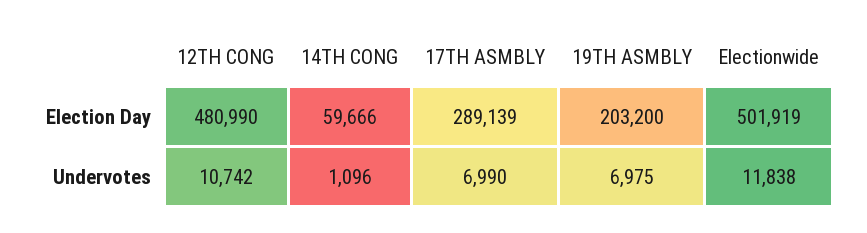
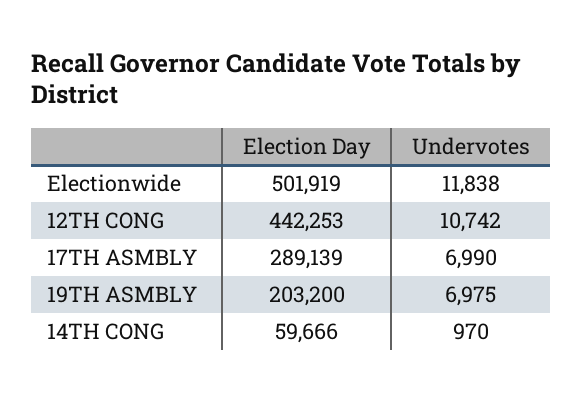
  {
    "12TH CONG": {
-     "Election Day": 480990,
+     "Election Day": 442253,
      "Undervotes": 10742
    },
    "14TH CONG": {
      "Election Day": 59666,
-     "Undervotes": 1096
+     "Undervotes": 970
    },
    "17TH ASMBLY": {
      "Election Day": 289139,
      "Undervotes": 6990
    },
    "19TH ASMBLY": {
      "Election Day": 203200,
      "Undervotes": 6975
    },
    "Electionwide": {
      "Election Day": 501919,
      "Undervotes": 11838
    }
  }

